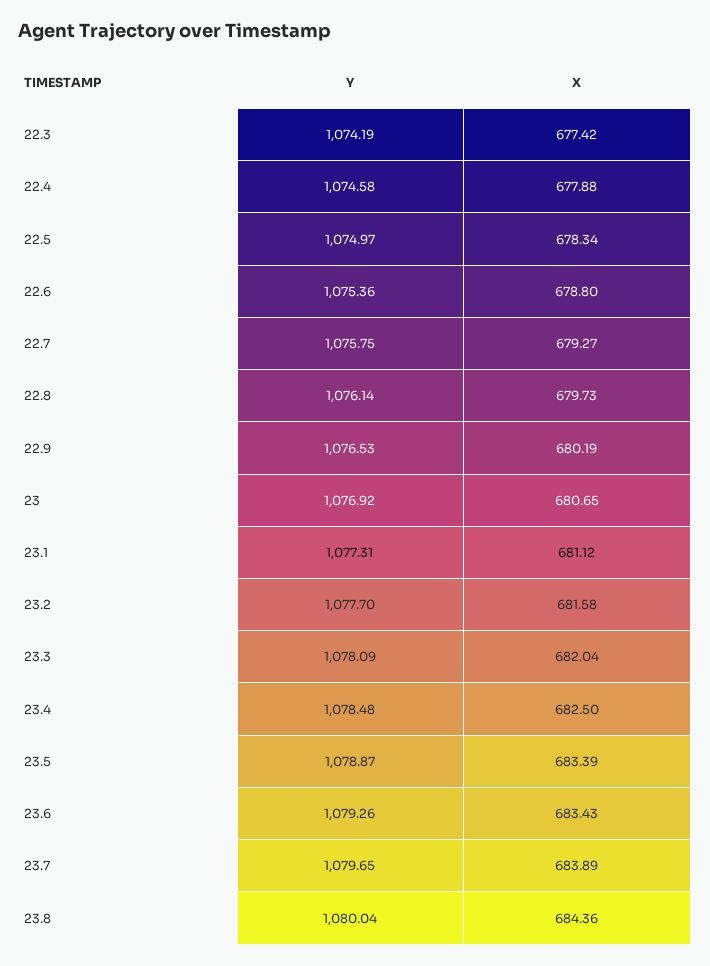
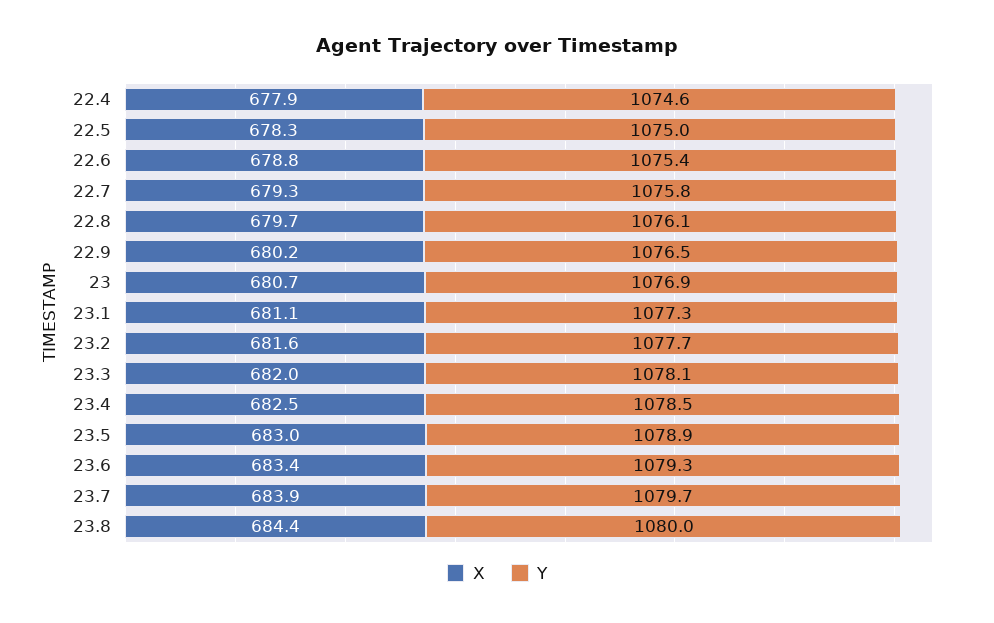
  {
    "Y": {
-     "22.3": 1074.19,
      "22.4": 1074.58,
      "22.5": 1074.97,
      "22.6": 1075.36,
      "22.7": 1075.75,
      "22.8": 1076.14,
      "22.9": 1076.53,
      "23": 1076.92,
      "23.1": 1077.31,
      "23.2": 1077.7,
      "23.3": 1078.09,
      "23.4": 1078.48,
      "23.5": 1078.87,
      "23.6": 1079.26,
      "23.7": 1079.65,
      "23.8": 1080.04
    },
    "X": {
-     "22.3": 677.42,
      "22.4": 677.88,
      "22.5": 678.34,
      "22.6": 678.8,
      "22.7": 679.27,
      "22.8": 679.73,
      "22.9": 680.19,
      "23": 680.65,
      "23.1": 681.12,
      "23.2": 681.58,
      "23.3": 682.04,
      "23.4": 682.5,
-     "23.5": 683.39,
+     "23.5": 683,
      "23.6": 683.43,
      "23.7": 683.89,
      "23.8": 684.36
    }
  }

